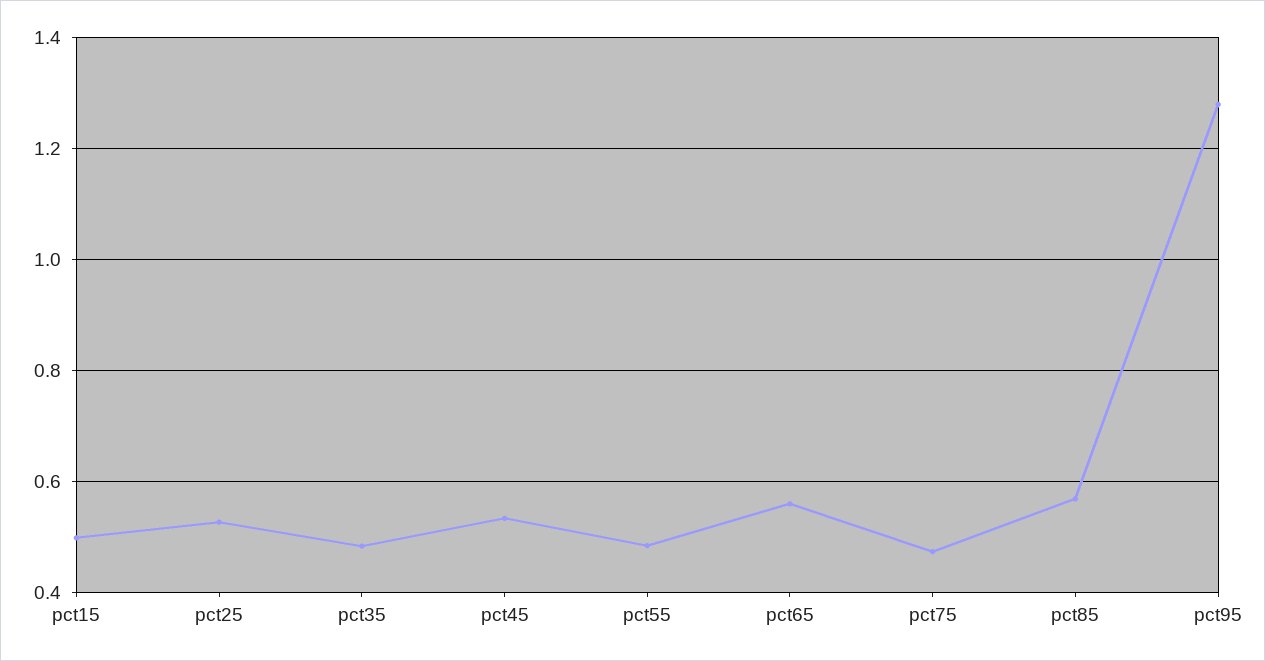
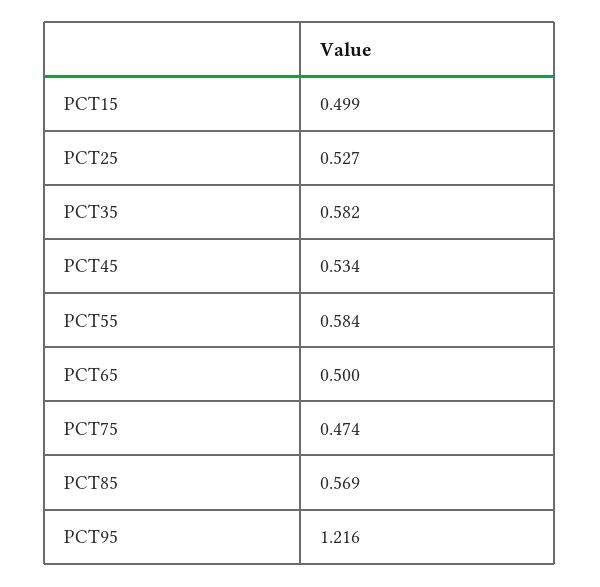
  {
    "pct15": 0.499,
    "pct25": 0.527,
-   "pct35": 0.48,
+   "pct35": 0.582,
    "pct45": 0.534,
-   "pct55": 0.48,
+   "pct55": 0.584,
-   "pct65": 0.56,
+   "pct65": 0.5,
    "pct75": 0.474,
    "pct85": 0.569,
-   "pct95": 1.28
+   "pct95": 1.216
  }

